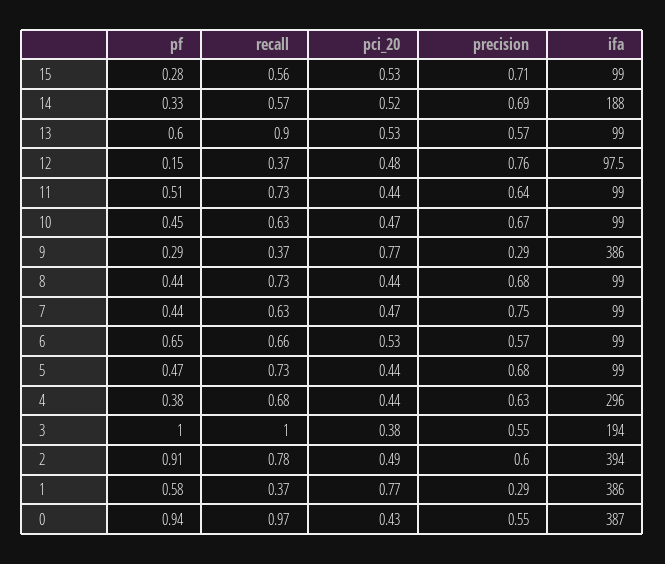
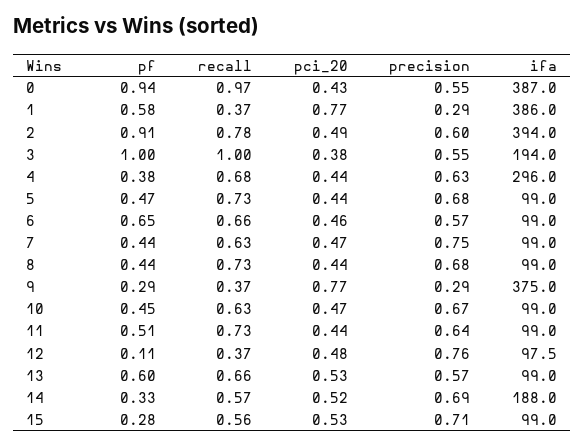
  {
    "pf": {
      "15": 0.28,
      "14": 0.33,
      "13": 0.6,
-     "12": 0.15,
+     "12": 0.11,
      "11": 0.51,
      "10": 0.45,
      "9": 0.29,
      "8": 0.44,
      "7": 0.44,
      "6": 0.65,
      "5": 0.47,
      "4": 0.38,
      "3": 1,
      "2": 0.91,
      "1": 0.58,
      "0": 0.94
    },
    "recall": {
      "15": 0.56,
      "14": 0.57,
-     "13": 0.9,
+     "13": 0.66,
      "12": 0.37,
      "11": 0.73,
      "10": 0.63,
      "9": 0.37,
      "8": 0.73,
      "7": 0.63,
      "6": 0.66,
      "5": 0.73,
      "4": 0.68,
      "3": 1,
      "2": 0.78,
      "1": 0.37,
      "0": 0.97
    },
    "pci_20": {
      "15": 0.53,
      "14": 0.52,
      "13": 0.53,
      "12": 0.48,
      "11": 0.44,
      "10": 0.47,
      "9": 0.77,
      "8": 0.44,
      "7": 0.47,
-     "6": 0.53,
+     "6": 0.46,
      "5": 0.44,
      "4": 0.44,
      "3": 0.38,
      "2": 0.49,
      "1": 0.77,
      "0": 0.43
    },
    "precision": {
      "15": 0.71,
      "14": 0.69,
      "13": 0.57,
      "12": 0.76,
      "11": 0.64,
      "10": 0.67,
      "9": 0.29,
      "8": 0.68,
      "7": 0.75,
      "6": 0.57,
      "5": 0.68,
      "4": 0.63,
      "3": 0.55,
      "2": 0.6,
      "1": 0.29,
      "0": 0.55
    },
    "ifa": {
      "15": 99,
      "14": 188,
      "13": 99,
      "12": 97.5,
      "11": 99,
      "10": 99,
-     "9": 386,
+     "9": 375,
      "8": 99,
      "7": 99,
      "6": 99,
      "5": 99,
      "4": 296,
      "3": 194,
      "2": 394,
      "1": 386,
      "0": 387
    }
  }

